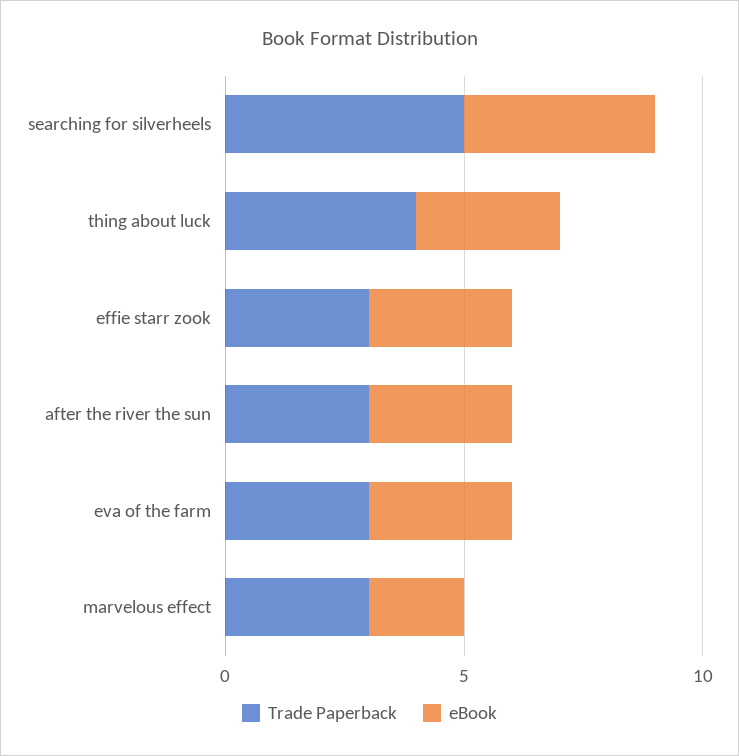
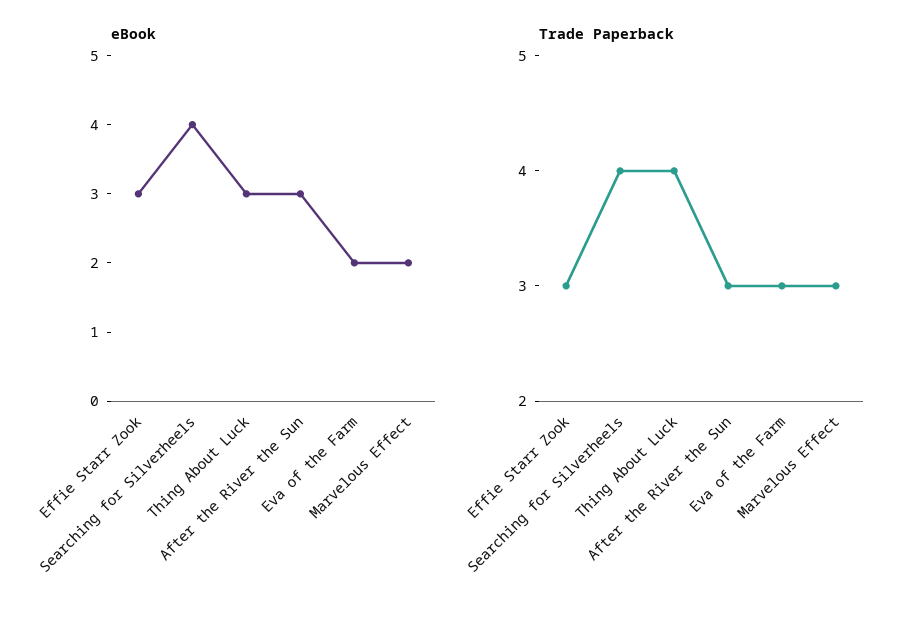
  {
    "Trade Paperback": {
-     "searching for silverheels": 5,
+     "searching for silverheels": 4,
      "thing about luck": 4,
      "effie starr zook": 3,
      "after the river the sun": 3,
      "eva of the farm": 3,
      "marvelous effect": 3
    },
    "eBook": {
      "searching for silverheels": 4,
      "thing about luck": 3,
      "effie starr zook": 3,
      "after the river the sun": 3,
-     "eva of the farm": 3,
+     "eva of the farm": 2,
      "marvelous effect": 2
    }
  }

